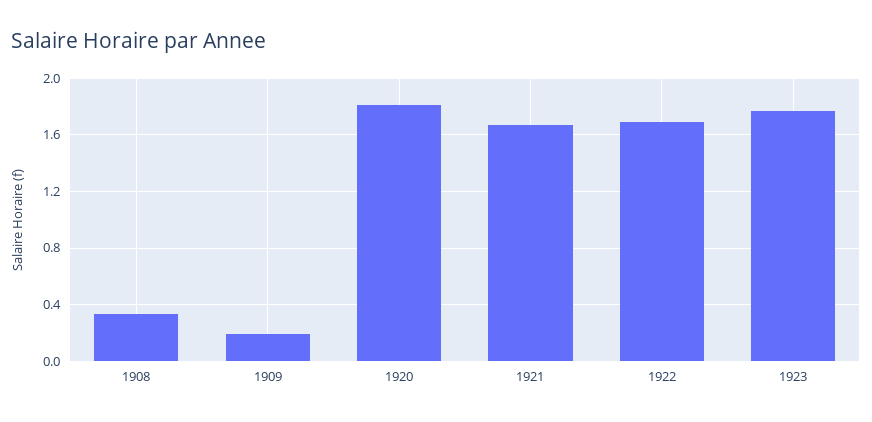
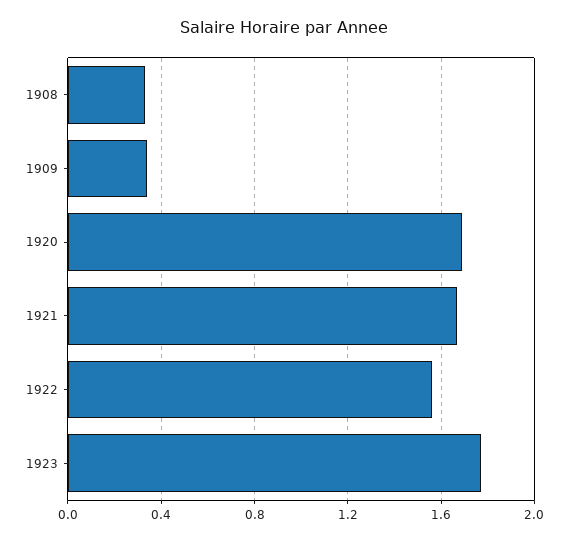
  {
    "1908": 0.35,
-   "1909": 0.2,
+   "1909": 0.35,
-   "1920": 1.8,
+   "1920": 1.7,
    "1921": 1.65,
-   "1922": 1.7,
+   "1922": 1.55,
    "1923": 1.75
  }

